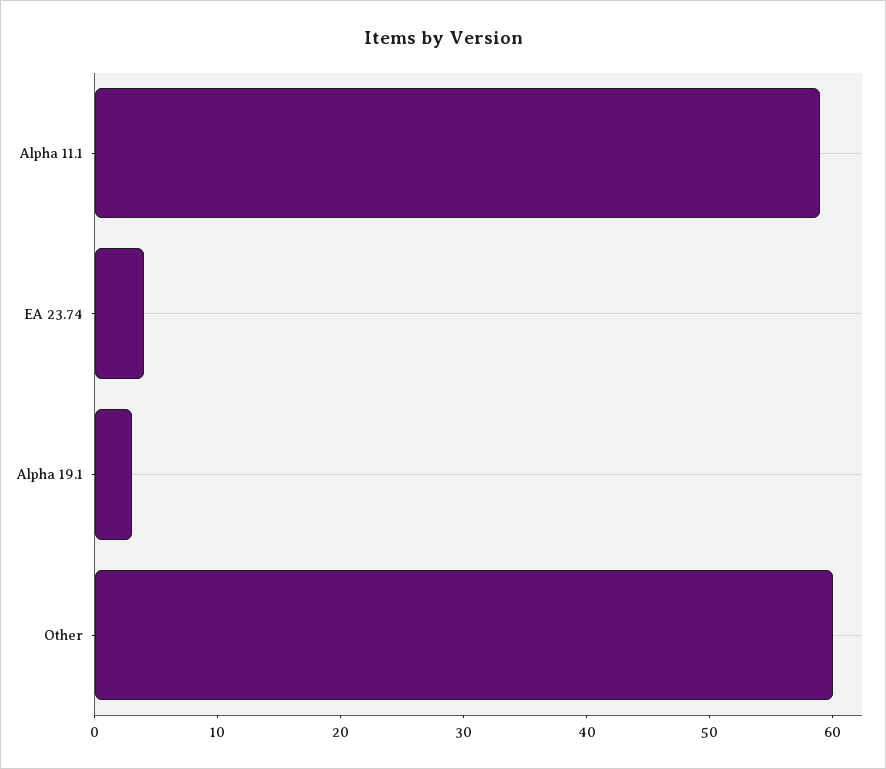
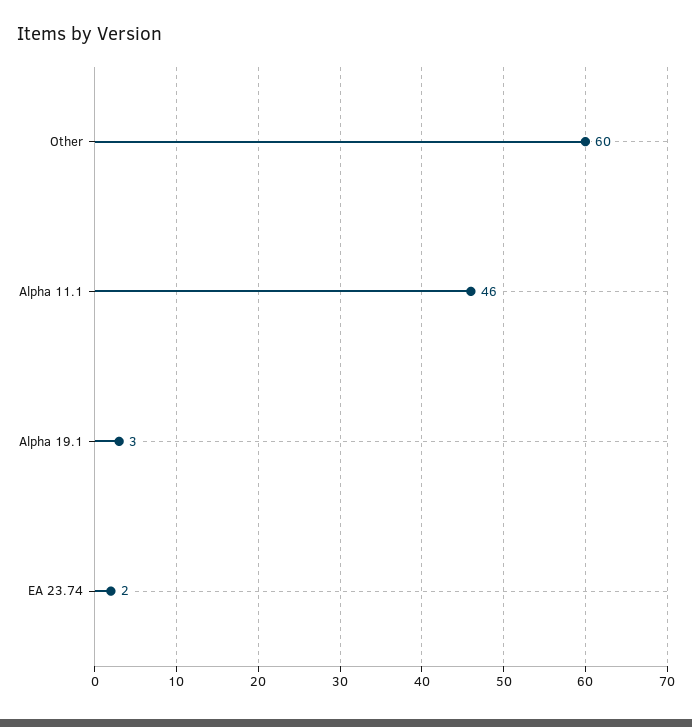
  {
-   "Alpha 11.1": 59,
+   "Alpha 11.1": 46,
-   "EA 23.74": 4,
+   "EA 23.74": 2,
    "Alpha 19.1": 3,
    "Other": 60
  }

